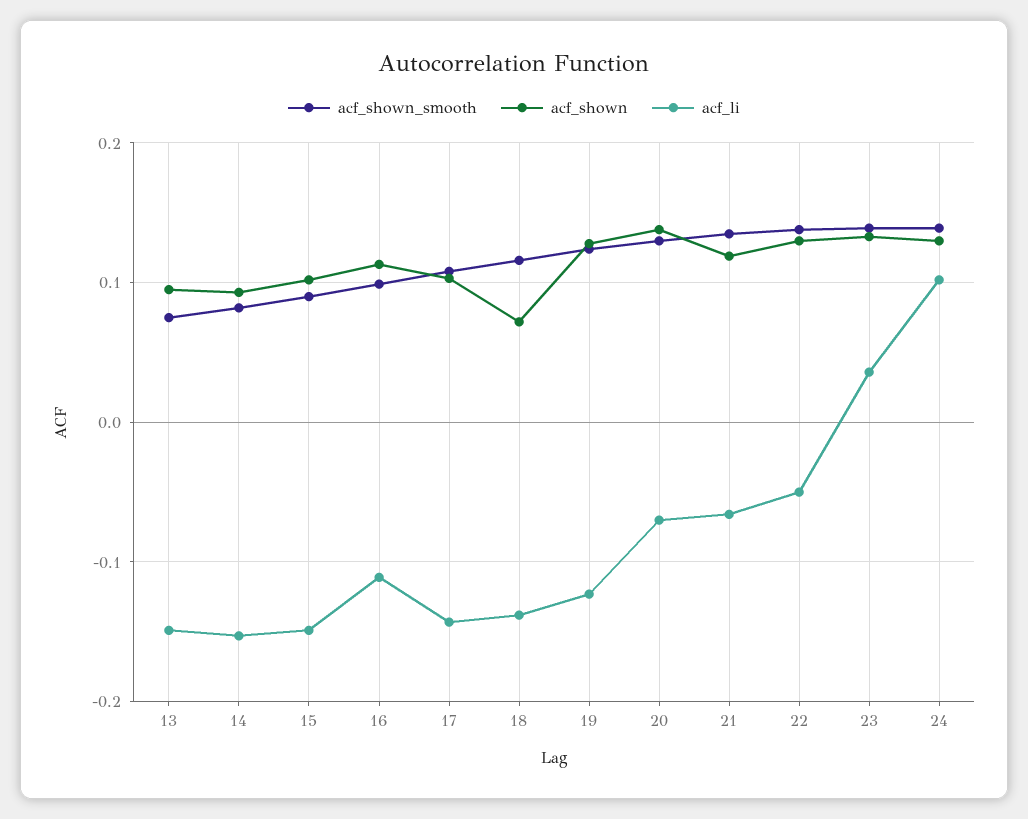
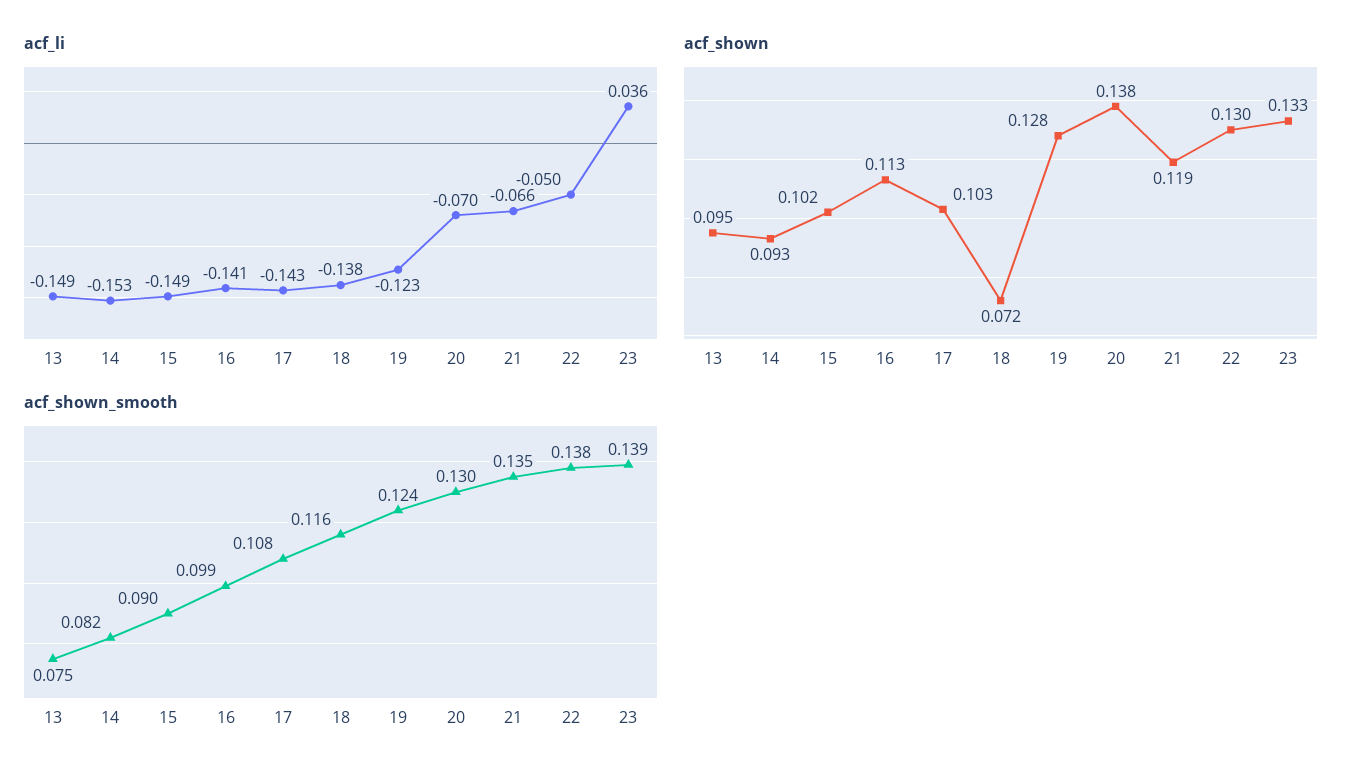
  {
    "acf_shown_smooth": {
      "13": 0.075,
      "14": 0.082,
      "15": 0.09,
      "16": 0.099,
      "17": 0.108,
      "18": 0.116,
      "19": 0.124,
      "20": 0.13,
      "21": 0.135,
      "22": 0.138,
-     "23": 0.139,
+     "23": 0.139
-     "24": 0.14
    },
    "acf_shown": {
      "13": 0.095,
      "14": 0.093,
      "15": 0.102,
      "16": 0.113,
      "17": 0.103,
      "18": 0.072,
      "19": 0.128,
      "20": 0.138,
      "21": 0.119,
      "22": 0.13,
-     "23": 0.133,
+     "23": 0.133
-     "24": 0.13
    },
    "acf_li": {
      "13": -0.149,
      "14": -0.153,
      "15": -0.149,
-     "16": -0.11,
+     "16": -0.141,
      "17": -0.143,
      "18": -0.138,
      "19": -0.123,
      "20": -0.07,
      "21": -0.066,
      "22": -0.05,
-     "23": 0.036,
+     "23": 0.036
-     "24": 0.1
    }
  }

